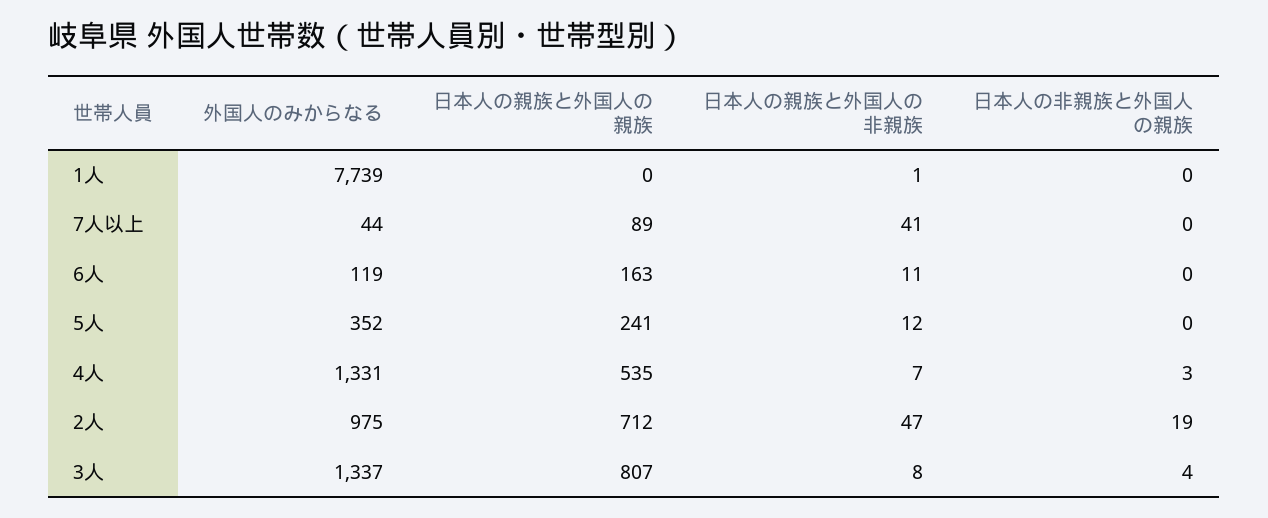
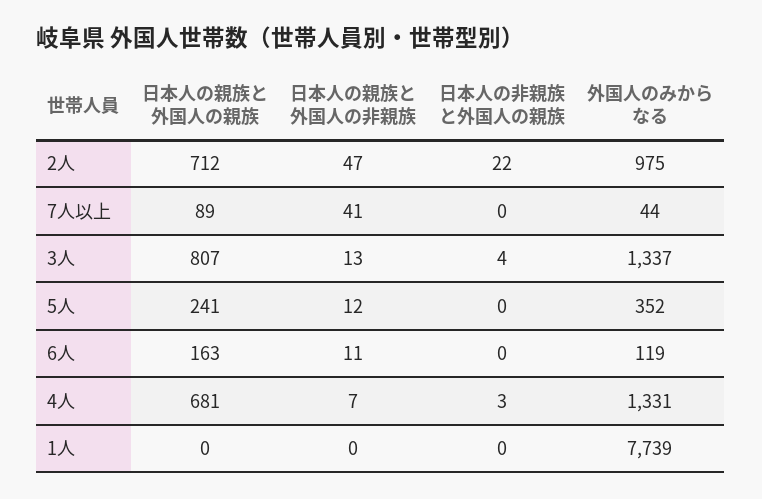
  {
    "外国人のみからなる": {
      "1人": 7739,
      "7人以上": 44,
      "6人": 119,
      "5人": 352,
      "4人": 1331,
      "2人": 975,
      "3人": 1337
    },
    "日本人の親族と外国人の親族": {
      "1人": 0,
      "7人以上": 89,
      "6人": 163,
      "5人": 241,
-     "4人": 535,
+     "4人": 681,
      "2人": 712,
      "3人": 807
    },
    "日本人の親族と外国人の非親族": {
-     "1人": 1,
+     "1人": 0,
      "7人以上": 41,
      "6人": 11,
      "5人": 12,
      "4人": 7,
      "2人": 47,
-     "3人": 8
+     "3人": 13
    },
    "日本人の非親族と外国人の親族": {
      "1人": 0,
      "7人以上": 0,
      "6人": 0,
      "5人": 0,
      "4人": 3,
-     "2人": 19,
+     "2人": 22,
      "3人": 4
    }
  }

